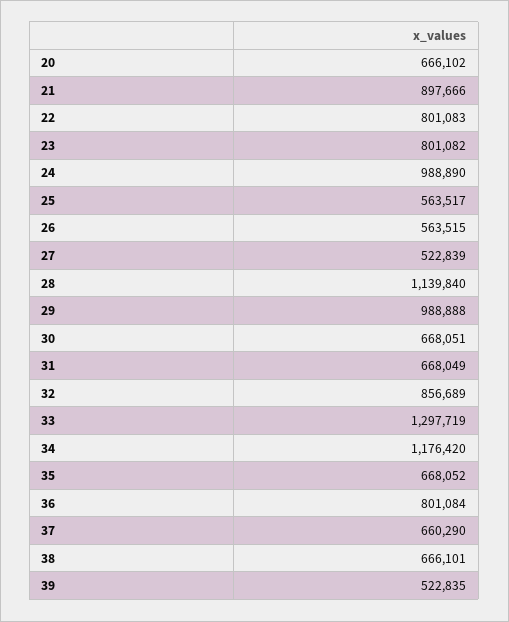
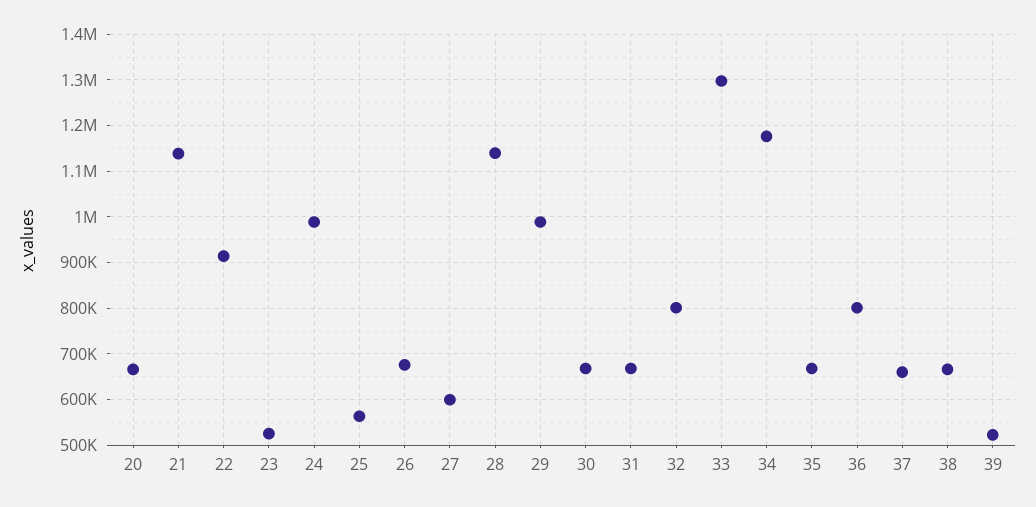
  {
    "20": 666102,
-   "21": 897666,
+   "21": 1140000,
-   "22": 801083,
+   "22": 920000,
-   "23": 801082,
+   "23": 520000,
    "24": 988890,
    "25": 563517,
-   "26": 563515,
+   "26": 680000,
-   "27": 522839,
+   "27": 600000,
    "28": 1139840,
    "29": 988888,
    "30": 668051,
    "31": 668049,
-   "32": 856689,
+   "32": 800000,
    "33": 1297719,
    "34": 1176420,
    "35": 668052,
    "36": 801084,
    "37": 660290,
    "38": 666101,
    "39": 522835
  }

